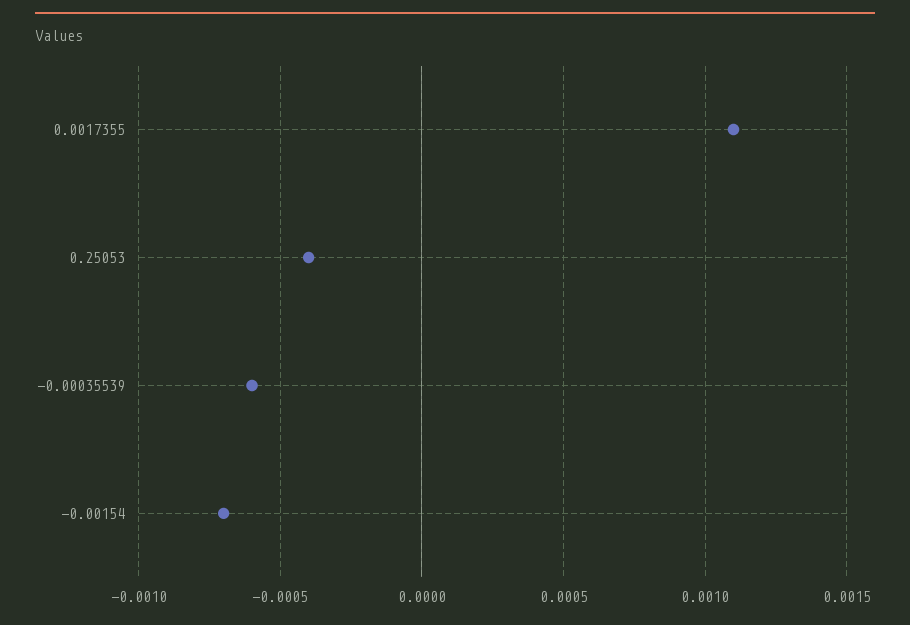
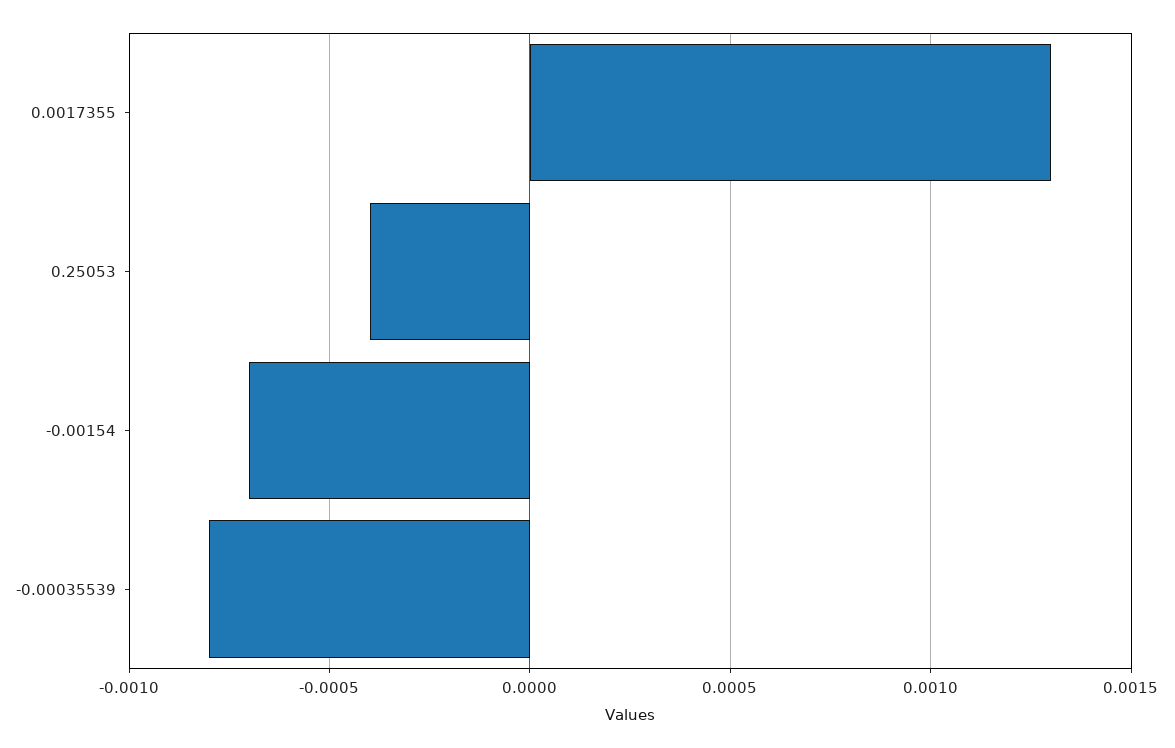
  {
-   "0.0017355": 0.0011,
+   "0.0017355": 0.0013,
    "0.25053": -0.0004,
-   "-0.00035539": -0.0006,
+   "-0.00035539": -0.0008,
    "-0.00154": -0.0007
  }

